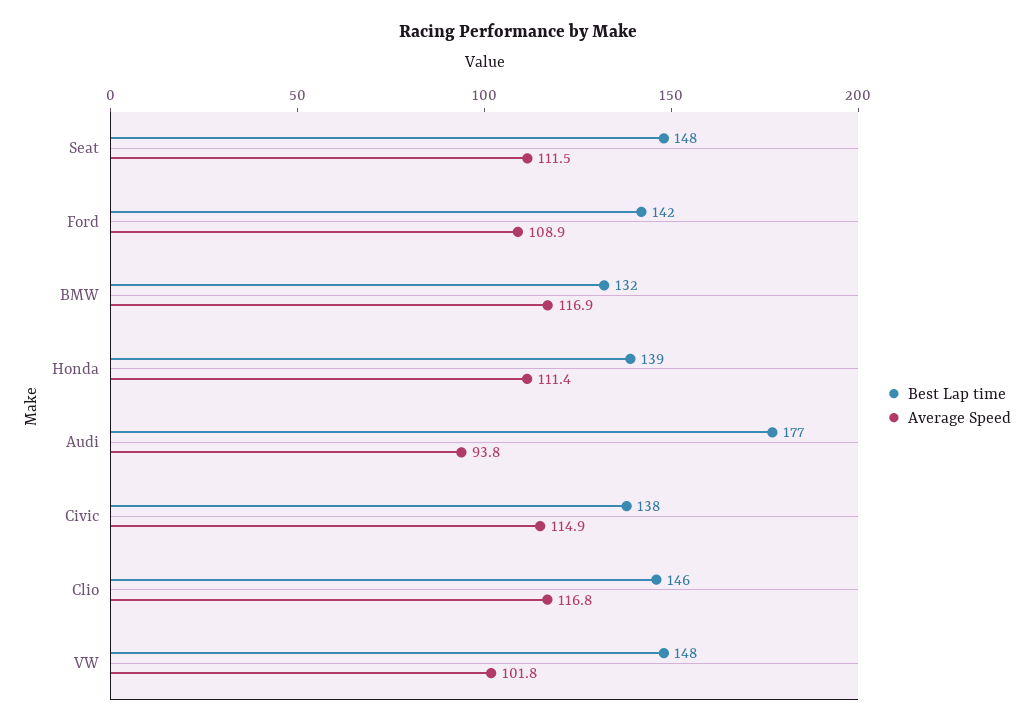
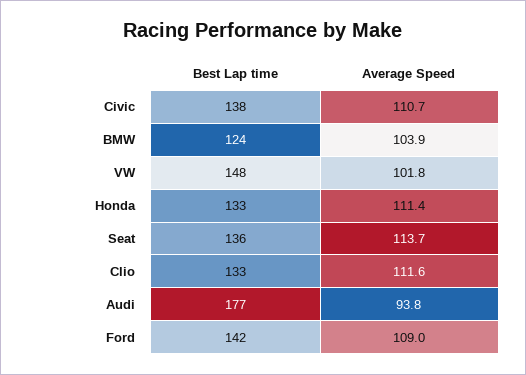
  {
    "Best Lap time": {
-     "Seat": 148,
+     "Seat": 136,
      "Ford": 142,
-     "BMW": 132,
+     "BMW": 124,
-     "Honda": 139,
+     "Honda": 133,
      "Audi": 177,
      "Civic": 138,
-     "Clio": 146,
+     "Clio": 133,
      "VW": 148
    },
    "Average Speed": {
-     "Seat": 111.5,
+     "Seat": 113.7,
-     "Ford": 108.9,
+     "Ford": 109,
-     "BMW": 116.9,
+     "BMW": 103.9,
      "Honda": 111.4,
      "Audi": 93.8,
-     "Civic": 114.9,
+     "Civic": 110.7,
-     "Clio": 116.8,
+     "Clio": 111.6,
      "VW": 101.8
    }
  }

